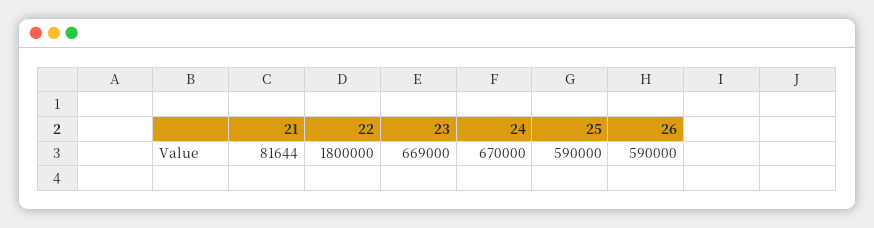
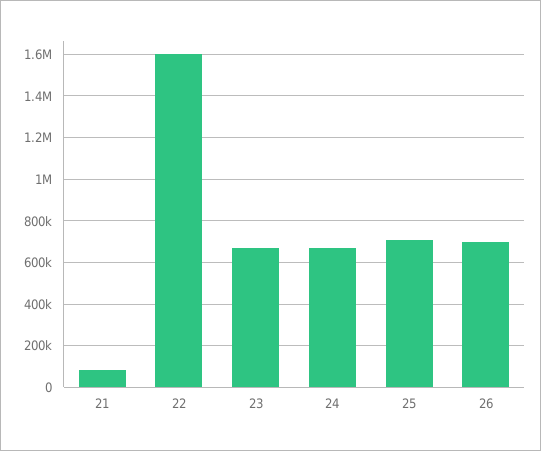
  {
    "21": 81644,
-   "22": 1800000,
+   "22": 1600000,
    "23": 669000,
    "24": 670000,
-   "25": 590000,
+   "25": 700000,
-   "26": 590000
+   "26": 700000
  }

